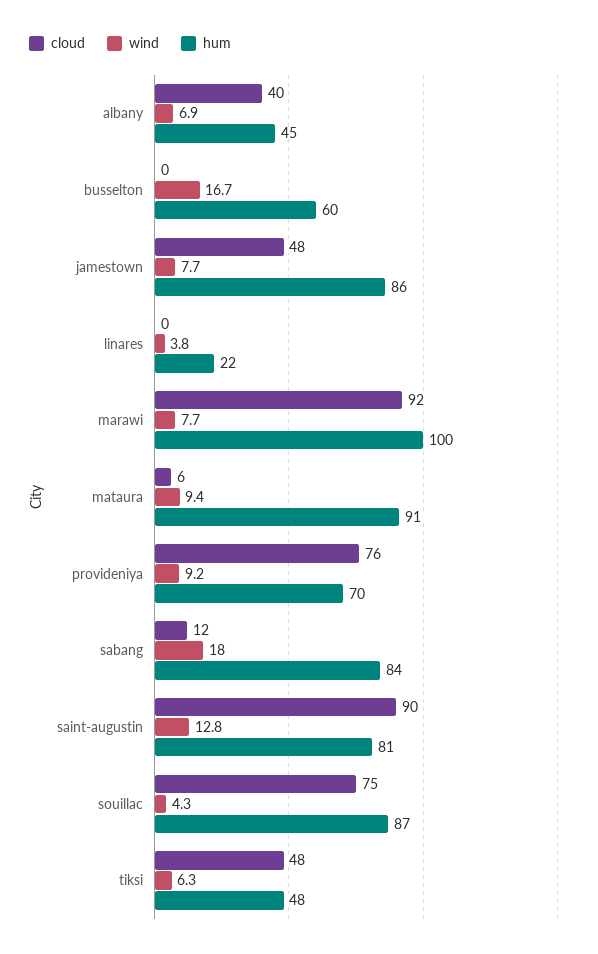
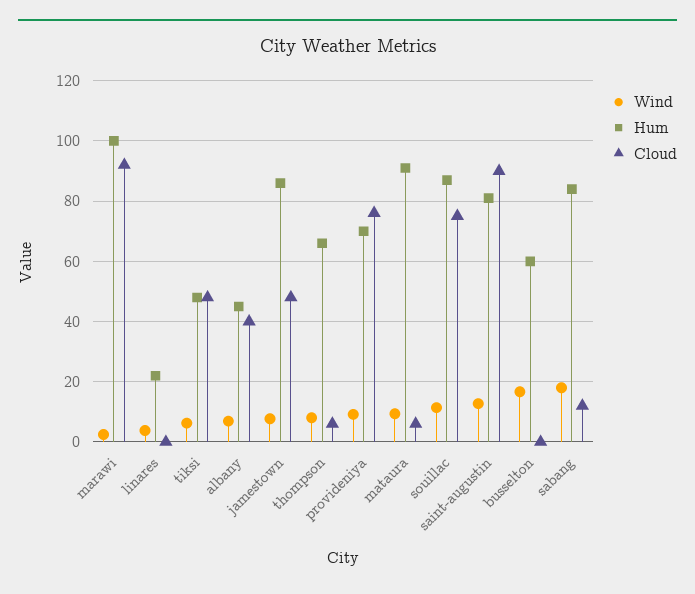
  {
    "cloud": {
      "albany": 40,
      "busselton": 0,
      "jamestown": 48,
      "linares": 0,
      "marawi": 92,
      "mataura": 6,
      "provideniya": 76,
      "sabang": 12,
      "saint-augustin": 90,
      "souillac": 75,
-     "tiksi": 48
+     "tiksi": 48,
+     "thompson": 6
    },
    "wind": {
      "albany": 6.9,
      "busselton": 16.7,
      "jamestown": 7.7,
      "linares": 3.8,
-     "marawi": 7.7,
+     "marawi": 2,
      "mataura": 9.4,
      "provideniya": 9.2,
      "sabang": 18,
      "saint-augustin": 12.8,
-     "souillac": 4.3,
+     "souillac": 12,
-     "tiksi": 6.3
+     "tiksi": 6.3,
+     "thompson": 8
    },
    "hum": {
      "albany": 45,
      "busselton": 60,
      "jamestown": 86,
      "linares": 22,
      "marawi": 100,
      "mataura": 91,
      "provideniya": 70,
      "sabang": 84,
      "saint-augustin": 81,
      "souillac": 87,
-     "tiksi": 48
+     "tiksi": 48,
+     "thompson": 66
    }
  }

